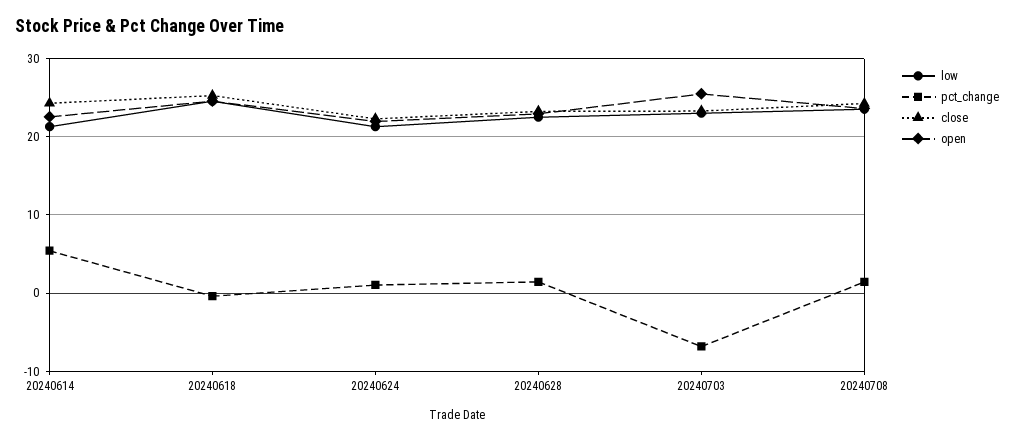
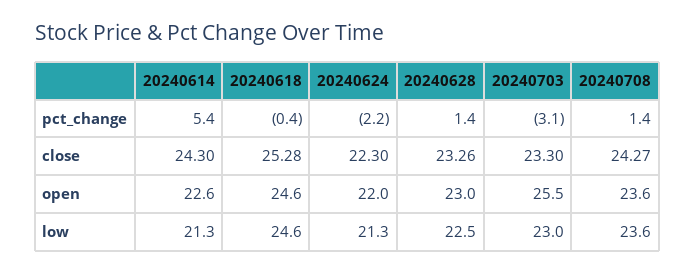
  {
    "low": {
      "20240614": 21.3,
      "20240618": 24.6,
      "20240624": 21.3,
      "20240628": 22.5,
      "20240703": 23,
      "20240708": 23.6
    },
    "pct_change": {
      "20240614": 5.4,
      "20240618": -0.4,
-     "20240624": 1,
+     "20240624": -2.2,
      "20240628": 1.4,
-     "20240703": -7,
+     "20240703": -3.1,
      "20240708": 1.4
    },
    "close": {
      "20240614": 24.3,
      "20240618": 25.28,
      "20240624": 22.3,
      "20240628": 23.26,
      "20240703": 23.3,
      "20240708": 24.27
    },
    "open": {
      "20240614": 22.6,
      "20240618": 24.6,
      "20240624": 22,
      "20240628": 23,
      "20240703": 25.5,
      "20240708": 23.6
    }
  }

